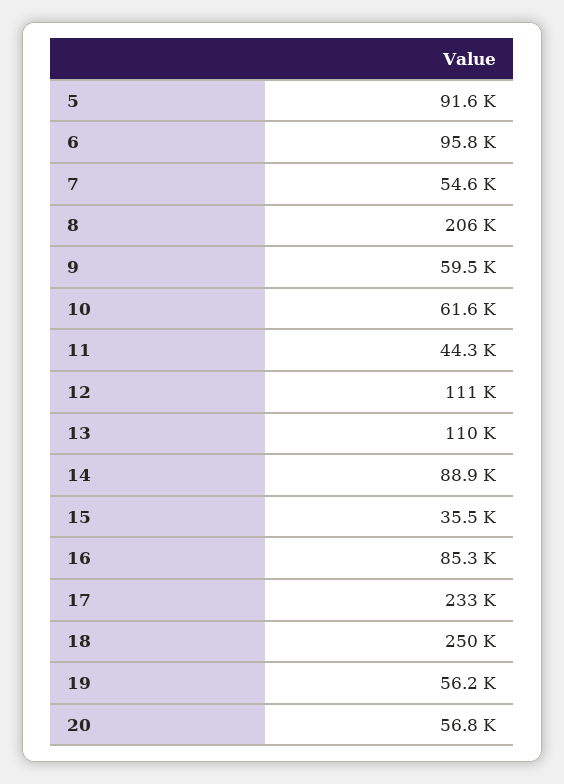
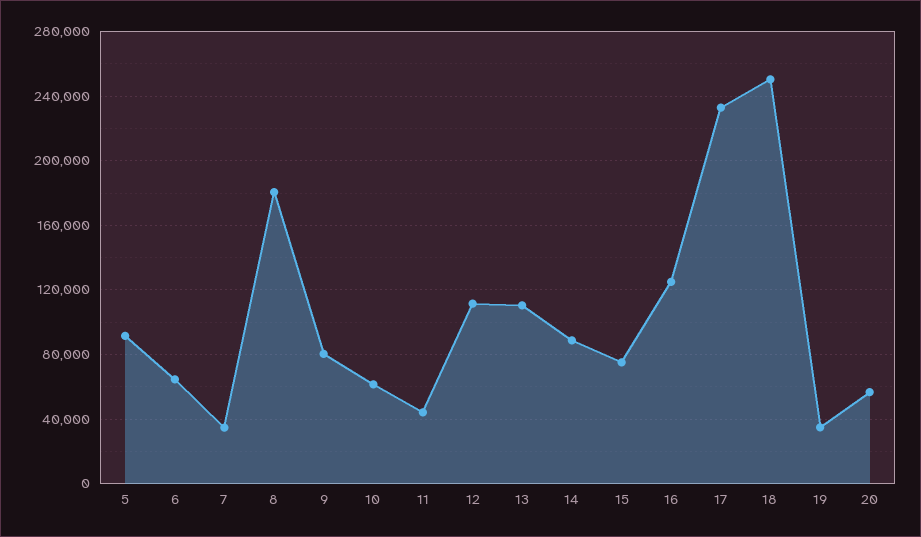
  {
    "5": 91600,
-   "6": 95800,
+   "6": 65000,
-   "7": 54600,
+   "7": 35000,
-   "8": 206000,
+   "8": 180000,
-   "9": 59500,
+   "9": 80000,
    "10": 61600,
    "11": 44300,
    "12": 111000,
    "13": 110000,
    "14": 88900,
-   "15": 35500,
+   "15": 75000,
-   "16": 85300,
+   "16": 125000,
    "17": 233000,
    "18": 250000,
-   "19": 56200,
+   "19": 35000,
    "20": 56800
  }

